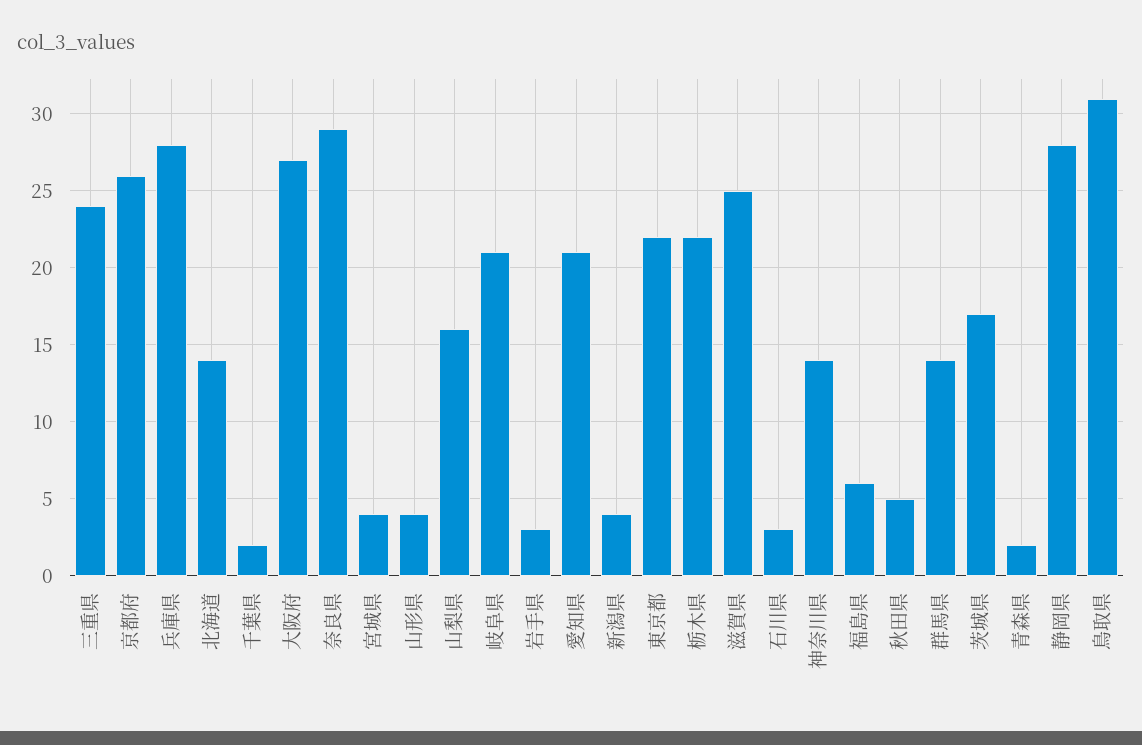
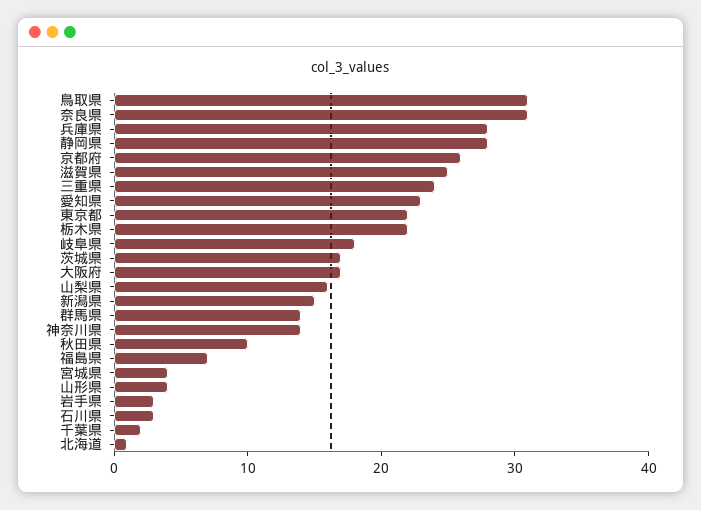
  {
    "三重県": 24,
    "京都府": 26,
    "兵庫県": 28,
-   "北海道": 14,
+   "北海道": 1,
    "千葉県": 2,
-   "大阪府": 27,
+   "大阪府": 17,
-   "奈良県": 29,
+   "奈良県": 31,
    "宮城県": 4,
    "山形県": 4,
    "山梨県": 16,
-   "岐阜県": 21,
+   "岐阜県": 18,
    "岩手県": 3,
-   "愛知県": 21,
+   "愛知県": 23,
-   "新潟県": 4,
+   "新潟県": 15,
    "東京都": 22,
    "栃木県": 22,
    "滋賀県": 25,
    "石川県": 3,
    "神奈川県": 14,
-   "福島県": 6,
+   "福島県": 7,
-   "秋田県": 5,
+   "秋田県": 10,
    "群馬県": 14,
    "茨城県": 17,
-   "青森県": 2,
    "静岡県": 28,
    "鳥取県": 31
  }

